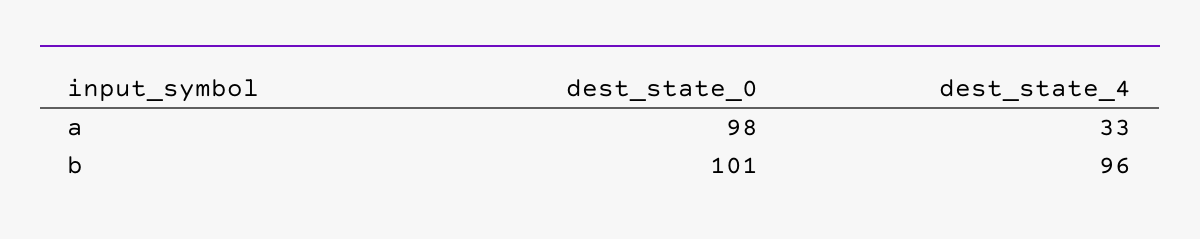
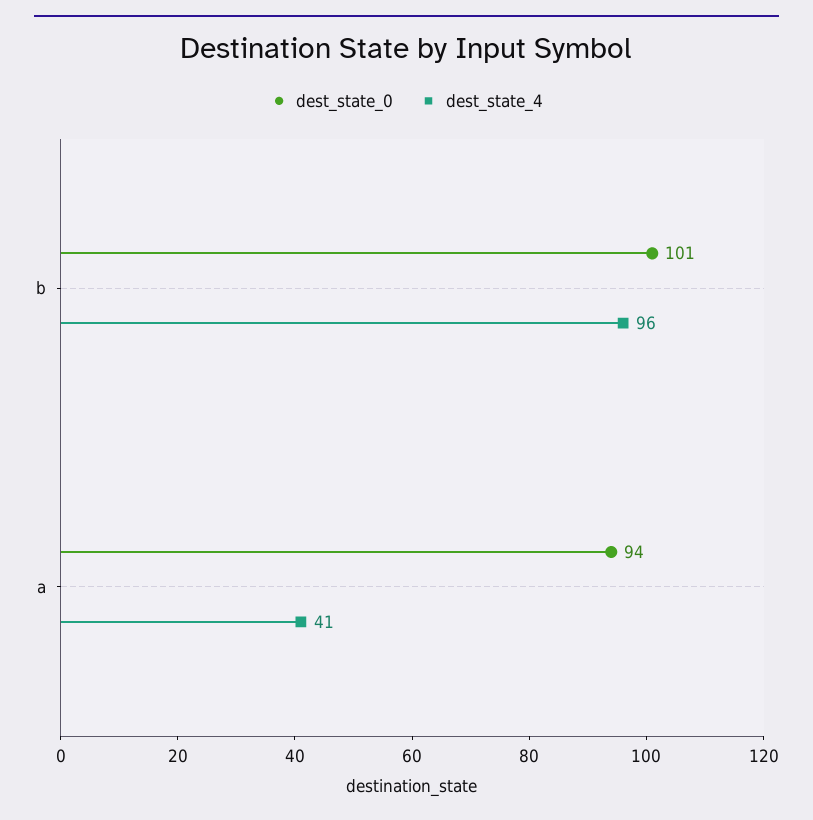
  {
    "dest_state_0": {
-     "a": 98,
+     "a": 94,
      "b": 101
    },
    "dest_state_4": {
-     "a": 33,
+     "a": 41,
      "b": 96
    }
  }

